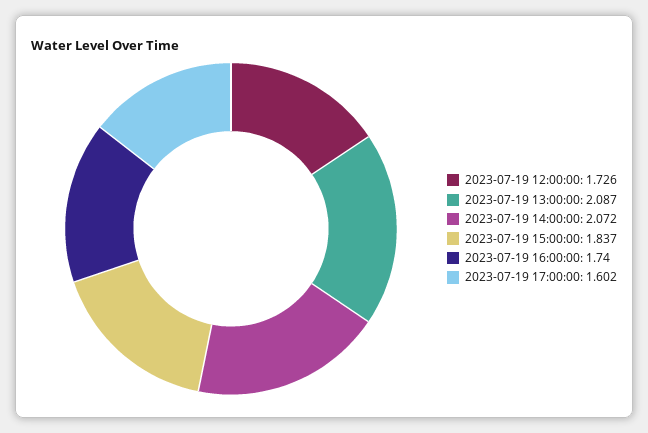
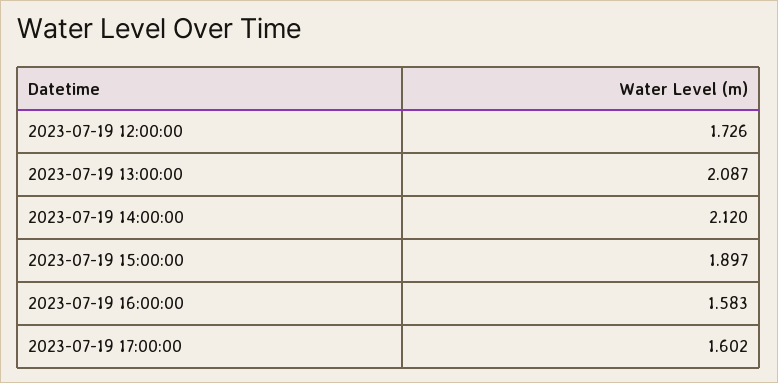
  {
    "2023-07-19 12:00:00": 1.726,
    "2023-07-19 13:00:00": 2.087,
-   "2023-07-19 14:00:00": 2.072,
+   "2023-07-19 14:00:00": 2.12,
-   "2023-07-19 15:00:00": 1.837,
+   "2023-07-19 15:00:00": 1.897,
-   "2023-07-19 16:00:00": 1.74,
+   "2023-07-19 16:00:00": 1.583,
    "2023-07-19 17:00:00": 1.602
  }

